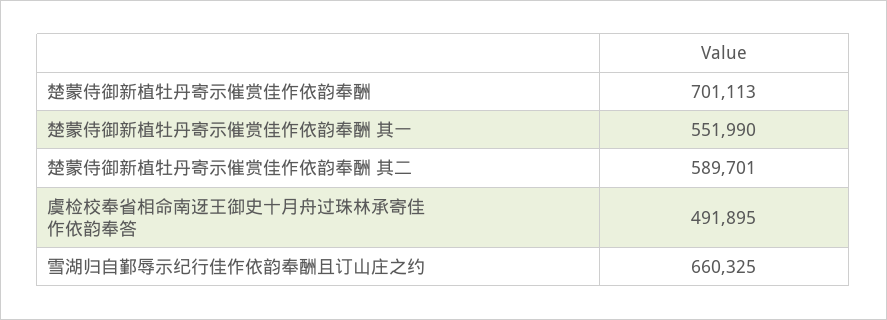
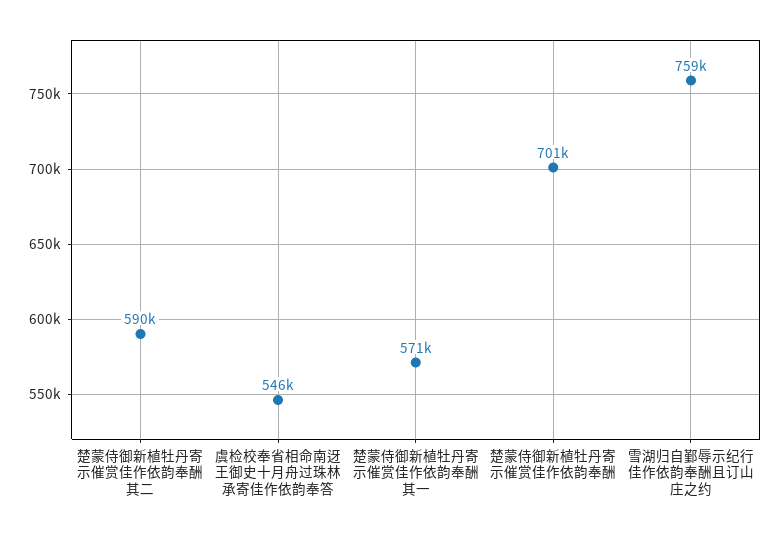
  {
    "楚蒙侍御新植牡丹寄示催赏佳作依韵奉酬": 701113,
-   "楚蒙侍御新植牡丹寄示催赏佳作依韵奉酬 其一": 551990,
+   "楚蒙侍御新植牡丹寄示催赏佳作依韵奉酬 其一": 571000,
    "楚蒙侍御新植牡丹寄示催赏佳作依韵奉酬 其二": 589701,
-   "虞检校奉省相命南迓王御史十月舟过珠林承寄佳作依韵奉答": 491895,
+   "虞检校奉省相命南迓王御史十月舟过珠林承寄佳作依韵奉答": 546000,
-   "雪湖归自鄞辱示纪行佳作依韵奉酬且订山庄之约": 660325
+   "雪湖归自鄞辱示纪行佳作依韵奉酬且订山庄之约": 759000
  }

